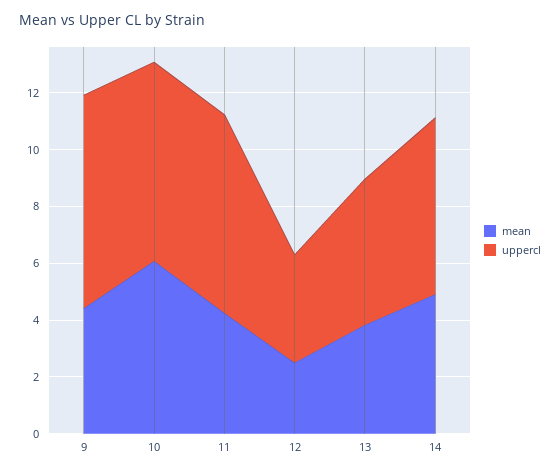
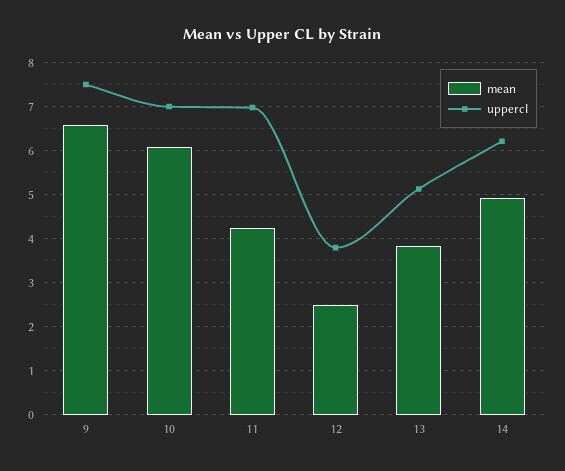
  {
    "mean": {
-     "9": 4.5,
+     "9": 6.6,
      "10": 6,
      "11": 4.2,
      "12": 2.6,
      "13": 3.8,
      "14": 5
    },
    "uppercl": {
      "9": 7.4,
      "10": 7,
      "11": 7,
      "12": 3.8,
      "13": 5.2,
      "14": 6.2
    }
  }

